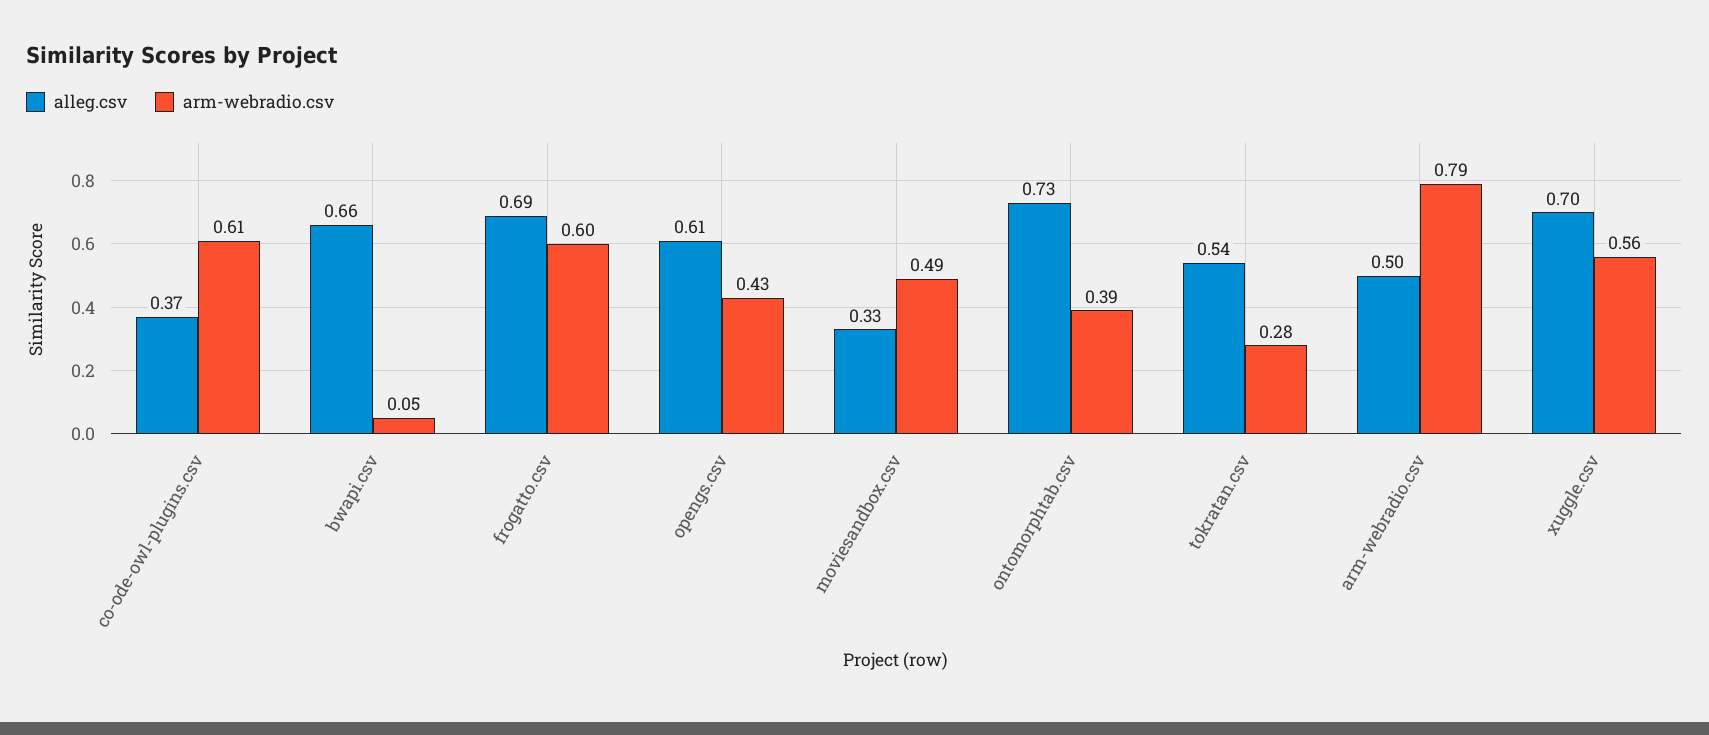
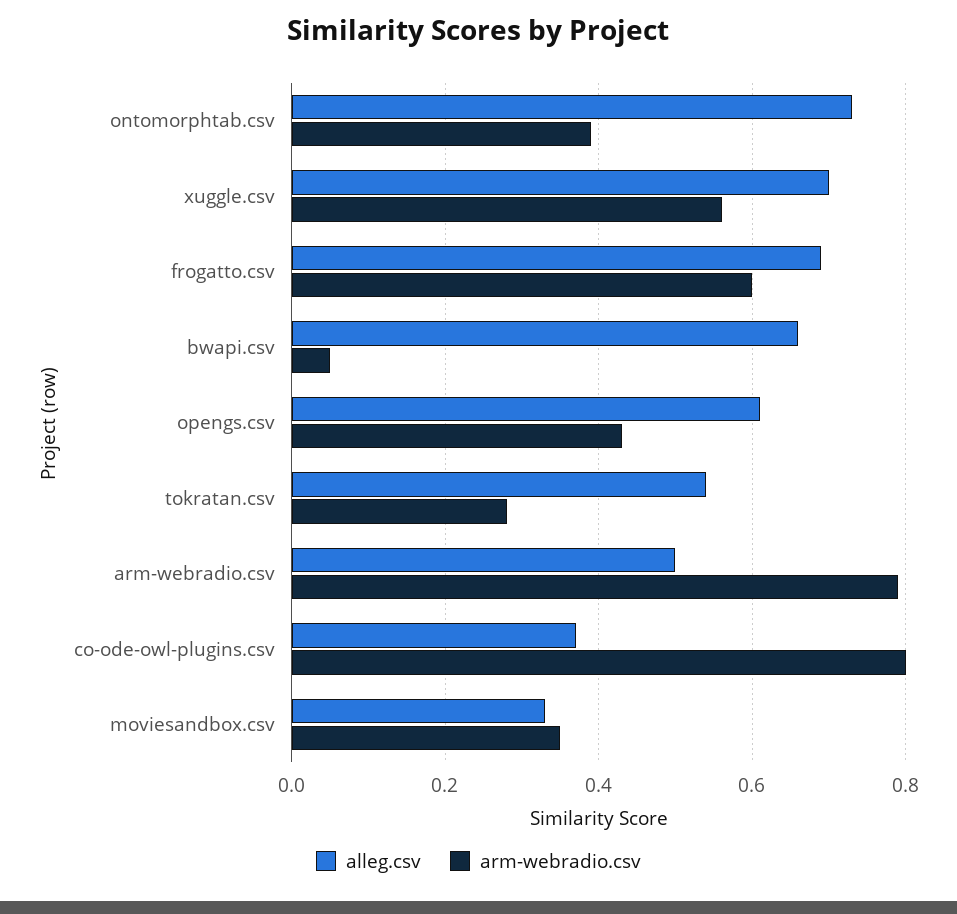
  {
    "alleg.csv": {
      "co-ode-owl-plugins.csv": 0.37,
      "bwapi.csv": 0.66,
      "frogatto.csv": 0.69,
      "opengs.csv": 0.61,
      "moviesandbox.csv": 0.33,
      "ontomorphtab.csv": 0.73,
      "tokratan.csv": 0.54,
      "arm-webradio.csv": 0.5,
      "xuggle.csv": 0.7
    },
    "arm-webradio.csv": {
-     "co-ode-owl-plugins.csv": 0.61,
+     "co-ode-owl-plugins.csv": 0.8,
      "bwapi.csv": 0.05,
      "frogatto.csv": 0.6,
      "opengs.csv": 0.43,
-     "moviesandbox.csv": 0.49,
+     "moviesandbox.csv": 0.35,
      "ontomorphtab.csv": 0.39,
      "tokratan.csv": 0.28,
      "arm-webradio.csv": 0.79,
      "xuggle.csv": 0.56
    }
  }

